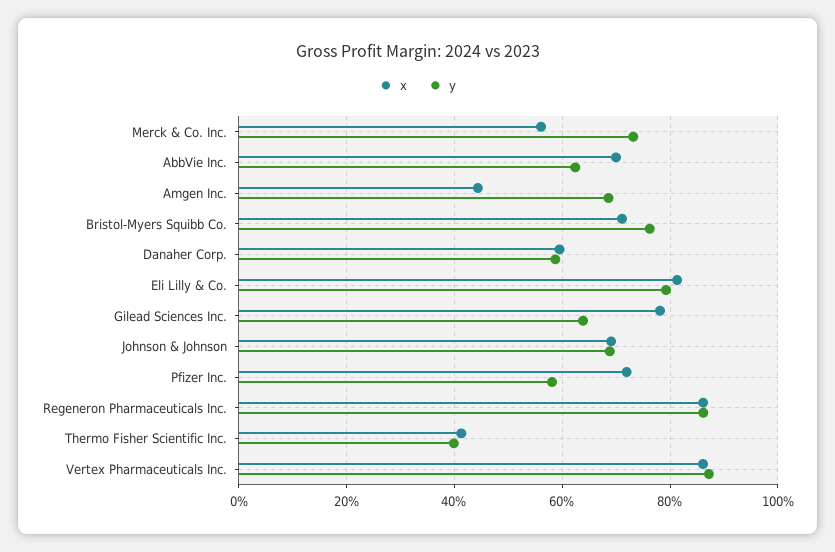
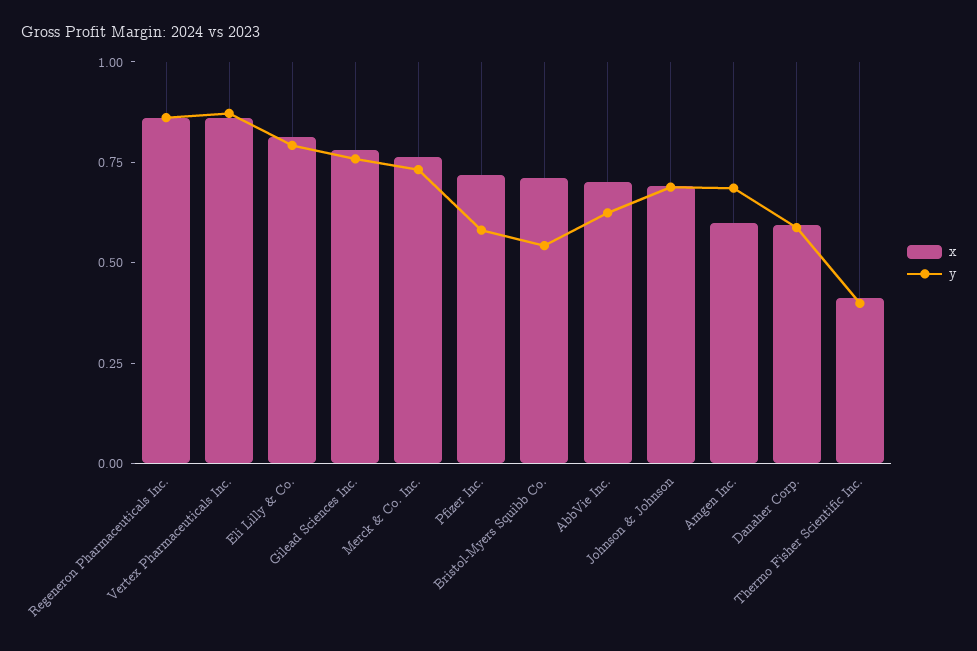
  {
    "x": {
-     "Merck & Co. Inc.": 0.56,
+     "Merck & Co. Inc.": 0.75,
      "AbbVie Inc.": 0.7,
-     "Amgen Inc.": 0.44,
+     "Amgen Inc.": 0.6,
      "Bristol-Myers Squibb Co.": 0.72,
      "Danaher Corp.": 0.6,
      "Eli Lilly & Co.": 0.82,
      "Gilead Sciences Inc.": 0.78,
      "Johnson & Johnson": 0.7,
      "Pfizer Inc.": 0.72,
      "Regeneron Pharmaceuticals Inc.": 0.86,
      "Thermo Fisher Scientific Inc.": 0.42,
      "Vertex Pharmaceuticals Inc.": 0.86
    },
    "y": {
      "Merck & Co. Inc.": 0.74,
      "AbbVie Inc.": 0.62,
      "Amgen Inc.": 0.68,
-     "Bristol-Myers Squibb Co.": 0.76,
+     "Bristol-Myers Squibb Co.": 0.55,
      "Danaher Corp.": 0.58,
      "Eli Lilly & Co.": 0.8,
-     "Gilead Sciences Inc.": 0.64,
+     "Gilead Sciences Inc.": 0.75,
      "Johnson & Johnson": 0.68,
      "Pfizer Inc.": 0.58,
      "Regeneron Pharmaceuticals Inc.": 0.86,
      "Thermo Fisher Scientific Inc.": 0.4,
      "Vertex Pharmaceuticals Inc.": 0.88
    }
  }

